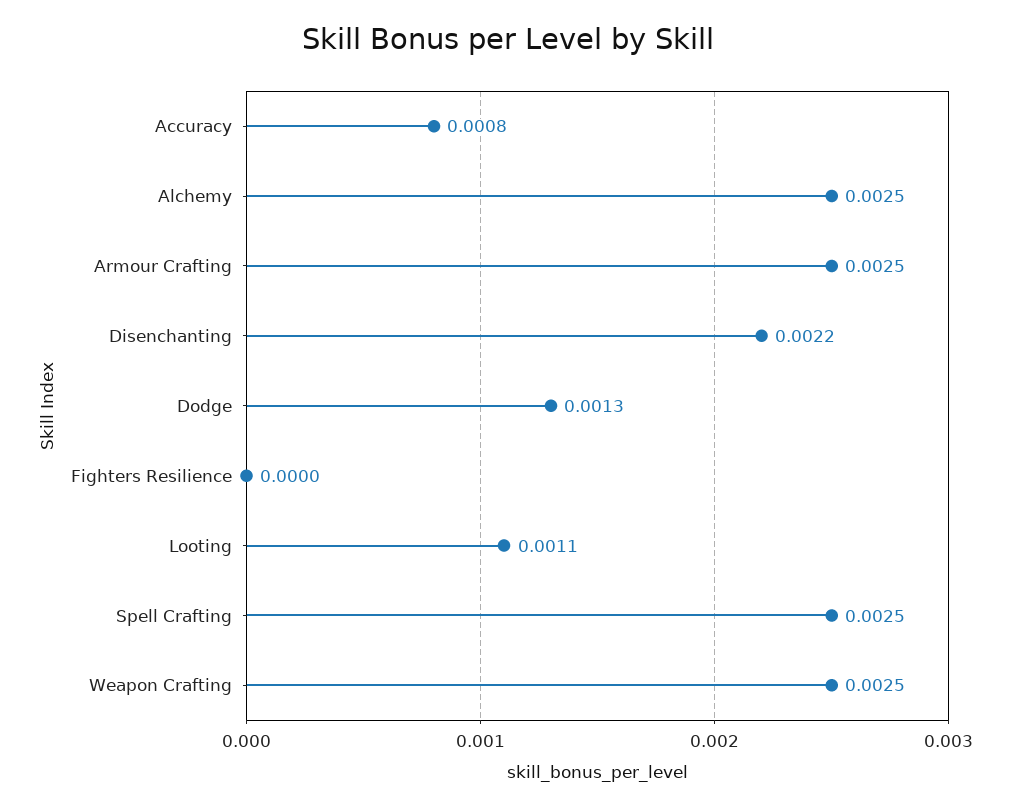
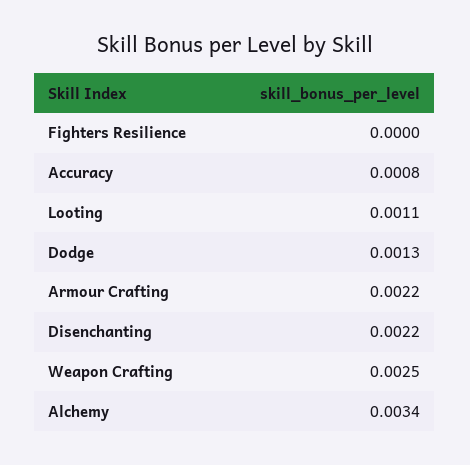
  {
    "Accuracy": 0.0008,
-   "Alchemy": 0.0025,
+   "Alchemy": 0.0034,
-   "Armour Crafting": 0.0025,
+   "Armour Crafting": 0.0022,
    "Disenchanting": 0.0022,
    "Dodge": 0.0013,
    "Fighters Resilience": 0,
    "Looting": 0.0011,
-   "Spell Crafting": 0.0025,
    "Weapon Crafting": 0.0025
  }

